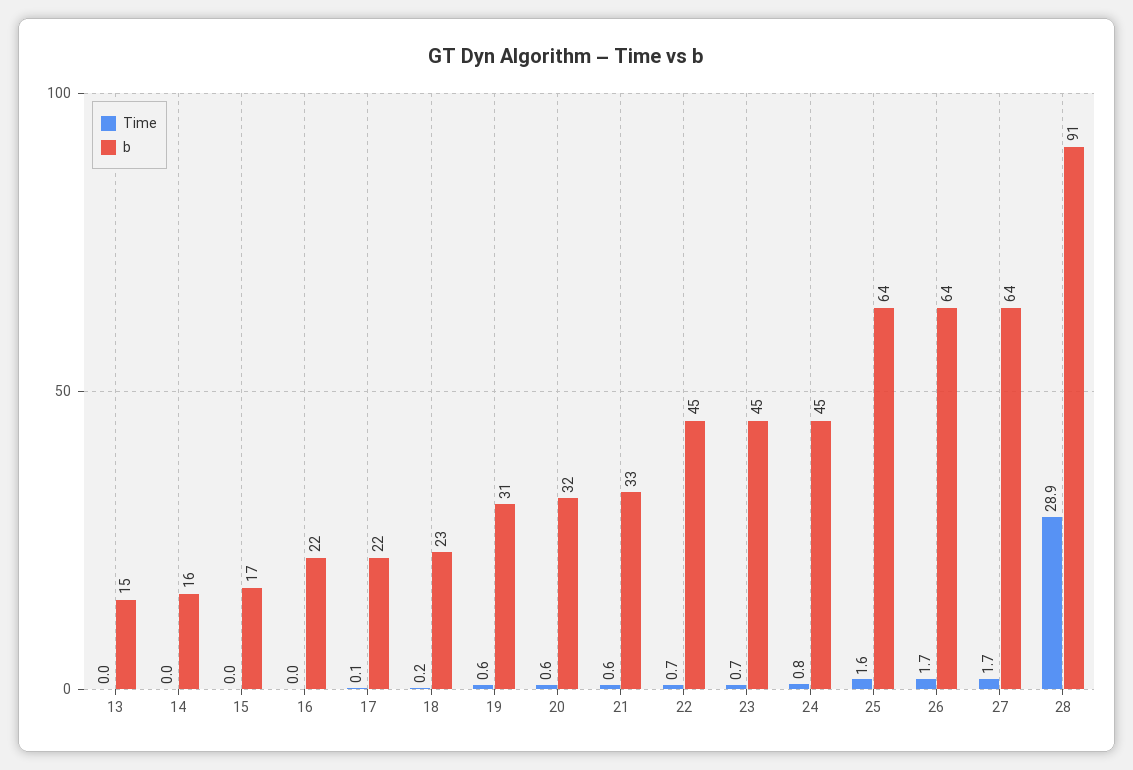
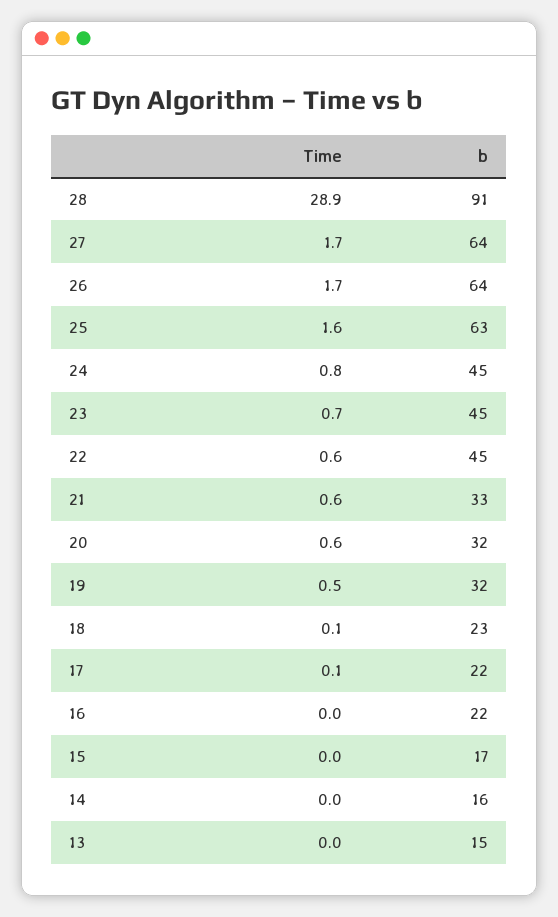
  {
    "Time": {
      "13": 0,
      "14": 0,
      "15": 0,
      "16": 0,
      "17": 0.1,
-     "18": 0.2,
+     "18": 0.1,
-     "19": 0.6,
+     "19": 0.5,
      "20": 0.6,
      "21": 0.6,
-     "22": 0.7,
+     "22": 0.6,
      "23": 0.7,
      "24": 0.8,
      "25": 1.6,
      "26": 1.7,
      "27": 1.7,
      "28": 28.9
    },
    "b": {
      "13": 15,
      "14": 16,
      "15": 17,
      "16": 22,
      "17": 22,
      "18": 23,
-     "19": 31,
+     "19": 32,
      "20": 32,
      "21": 33,
      "22": 45,
      "23": 45,
      "24": 45,
-     "25": 64,
+     "25": 63,
      "26": 64,
      "27": 64,
      "28": 91
    }
  }

